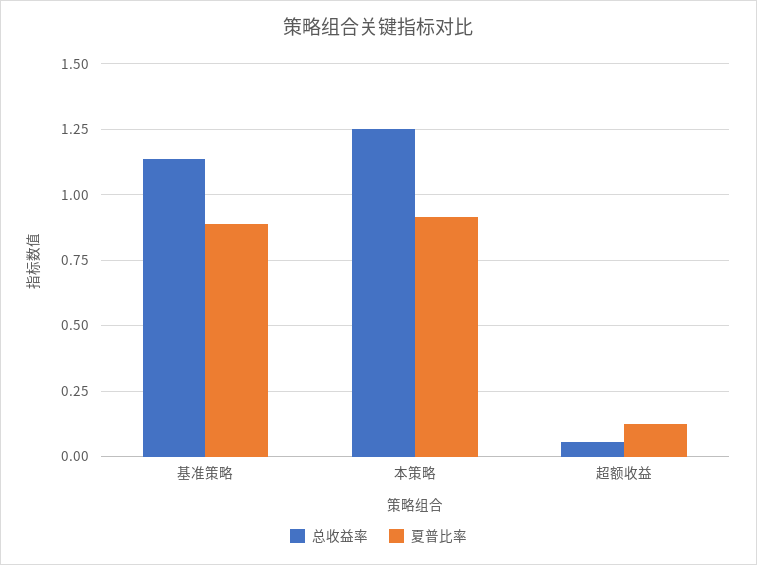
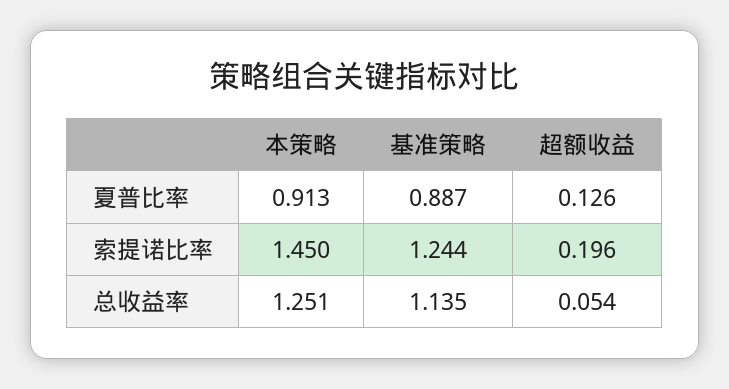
  {
    "总收益率": {
      "基准策略": 1.135,
      "本策略": 1.251,
      "超额收益": 0.054
    },
    "夏普比率": {
      "基准策略": 0.887,
      "本策略": 0.913,
      "超额收益": 0.126
-   }
+   },
+   "索提诺比率": {
+     "本策略": 1.45,
+     "基准策略": 1.244,
+     "超额收益": 0.196
+   }
  }

